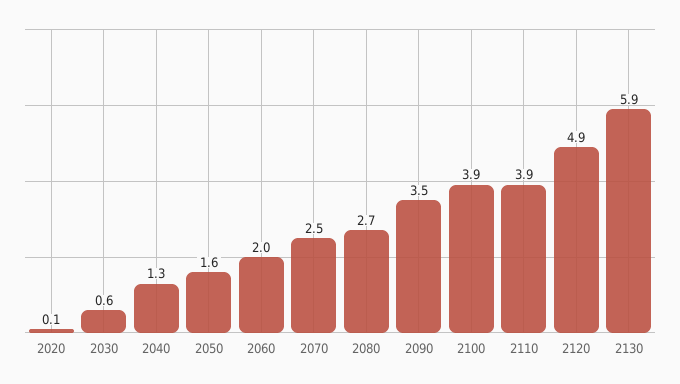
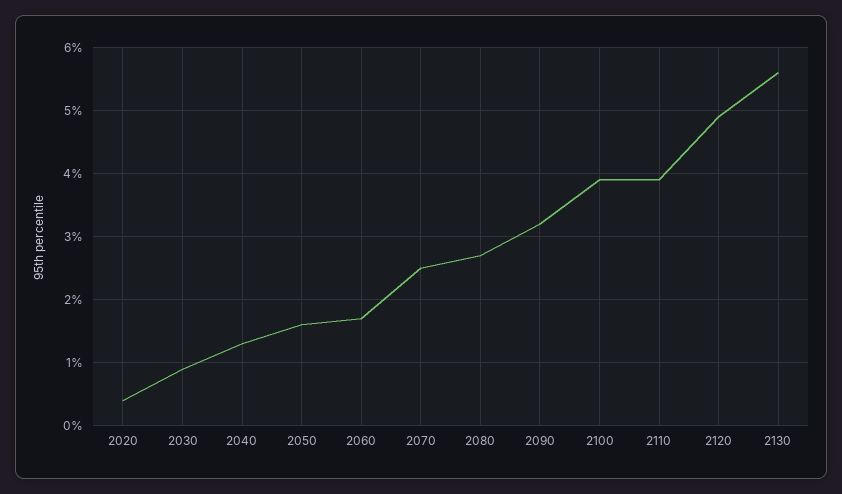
  {
-   "2020": 0.1,
+   "2020": 0.4,
-   "2030": 0.6,
+   "2030": 0.9,
    "2040": 1.3,
    "2050": 1.6,
-   "2060": 2,
+   "2060": 1.7,
    "2070": 2.5,
    "2080": 2.7,
-   "2090": 3.5,
+   "2090": 3.2,
    "2100": 3.9,
    "2110": 3.9,
    "2120": 4.9,
-   "2130": 5.9
+   "2130": 5.6
  }

